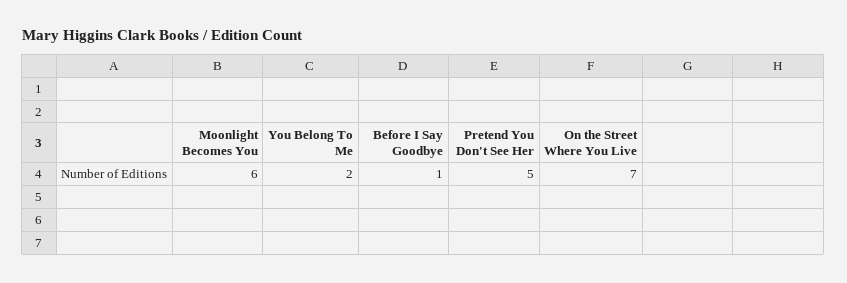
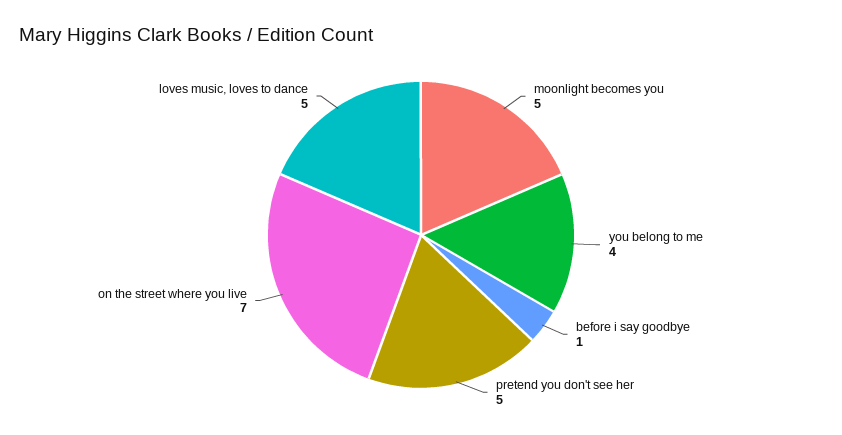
  {
-   "Moonlight Becomes You": 6,
+   "Moonlight Becomes You": 5,
-   "You Belong To Me": 2,
+   "You Belong To Me": 4,
    "Before I Say Goodbye": 1,
    "Pretend You Don't See Her": 5,
-   "On the Street Where You Live": 7
+   "On the Street Where You Live": 7,
+   "loves music, loves to dance": 5
  }

